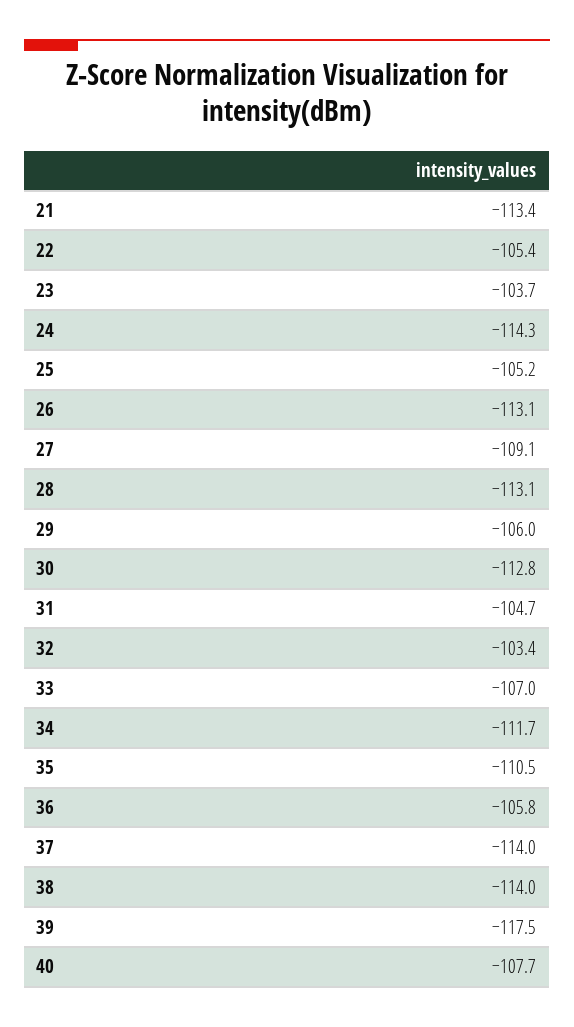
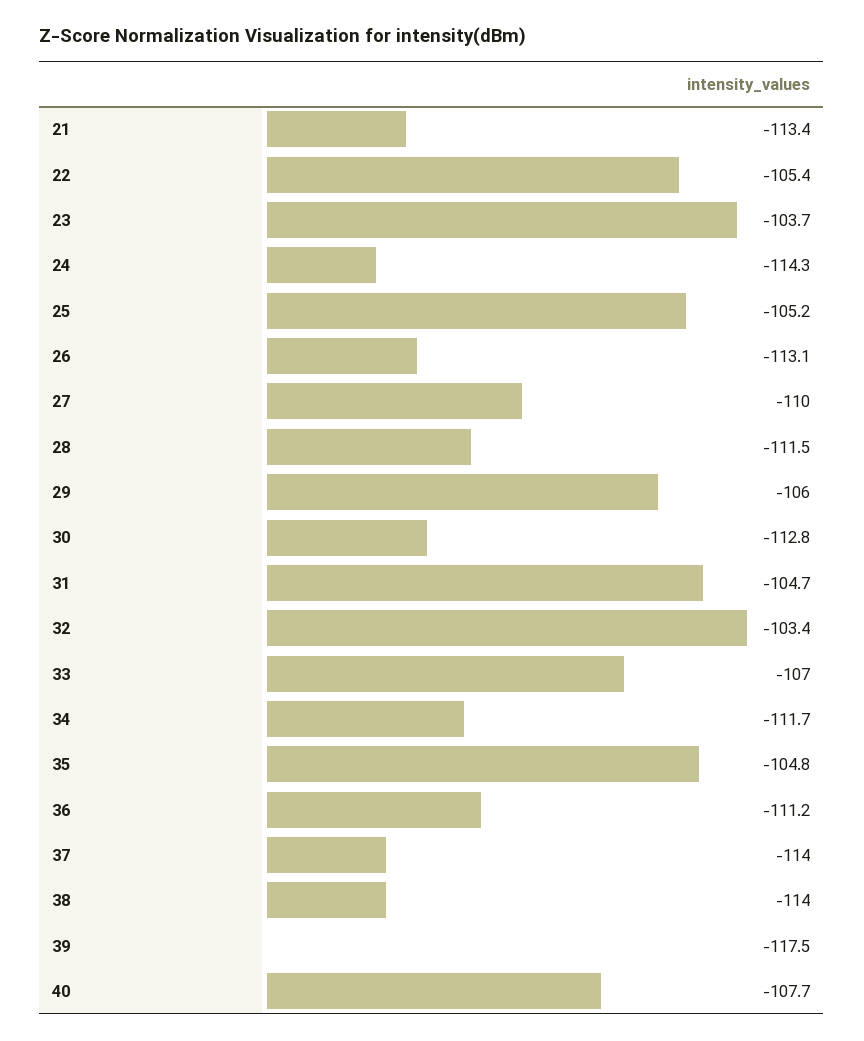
  {
    "21": -113.4,
    "22": -105.4,
    "23": -103.7,
    "24": -114.3,
    "25": -105.2,
    "26": -113.1,
-   "27": -109.1,
+   "27": -110,
-   "28": -113.1,
+   "28": -111.5,
    "29": -106,
    "30": -112.8,
    "31": -104.7,
    "32": -103.4,
    "33": -107,
    "34": -111.7,
-   "35": -110.5,
+   "35": -104.8,
-   "36": -105.8,
+   "36": -111.2,
    "37": -114,
    "38": -114,
    "39": -117.5,
    "40": -107.7
  }

